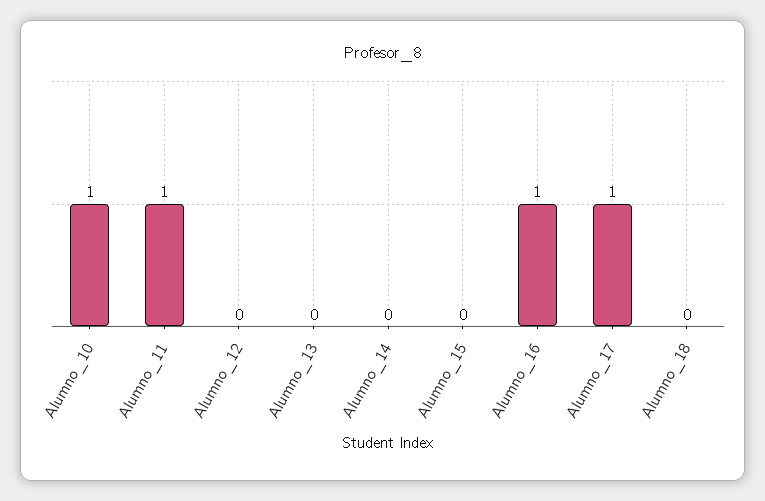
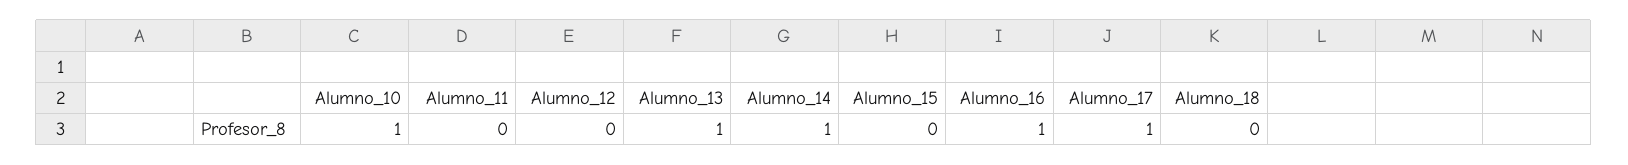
  {
    "Alumno_10": 1,
-   "Alumno_11": 1,
+   "Alumno_11": 0,
    "Alumno_12": 0,
-   "Alumno_13": 0,
+   "Alumno_13": 1,
-   "Alumno_14": 0,
+   "Alumno_14": 1,
    "Alumno_15": 0,
    "Alumno_16": 1,
    "Alumno_17": 1,
    "Alumno_18": 0
  }

